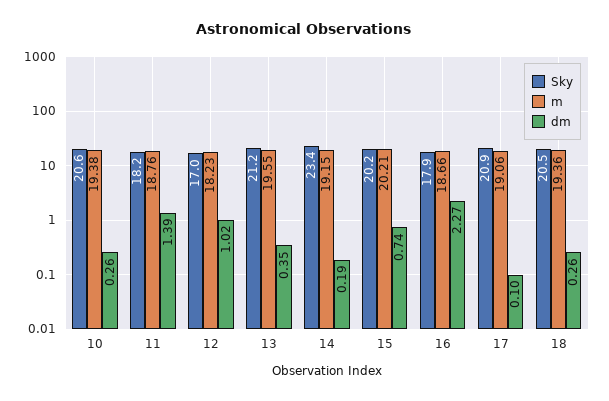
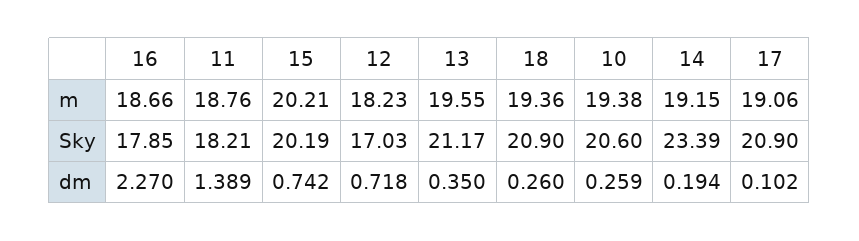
  {
    "Sky": {
      "10": 20.6,
      "11": 18.21,
      "12": 17.03,
      "13": 21.17,
      "14": 23.39,
      "15": 20.19,
      "16": 17.85,
      "17": 20.9,
-     "18": 20.5
+     "18": 20.9
    },
    "m": {
      "10": 19.38,
      "11": 18.76,
      "12": 18.23,
      "13": 19.55,
      "14": 19.15,
      "15": 20.21,
      "16": 18.66,
      "17": 19.06,
      "18": 19.36
    },
    "dm": {
      "10": 0.259,
      "11": 1.389,
-     "12": 1.02,
+     "12": 0.718,
      "13": 0.35,
      "14": 0.194,
      "15": 0.742,
      "16": 2.27,
      "17": 0.102,
      "18": 0.26
    }
  }

